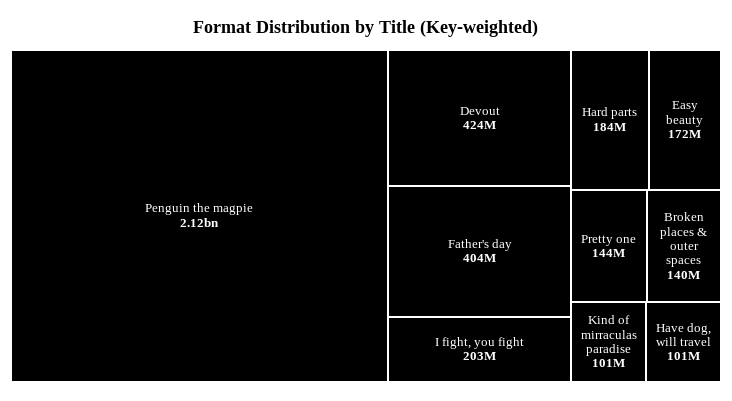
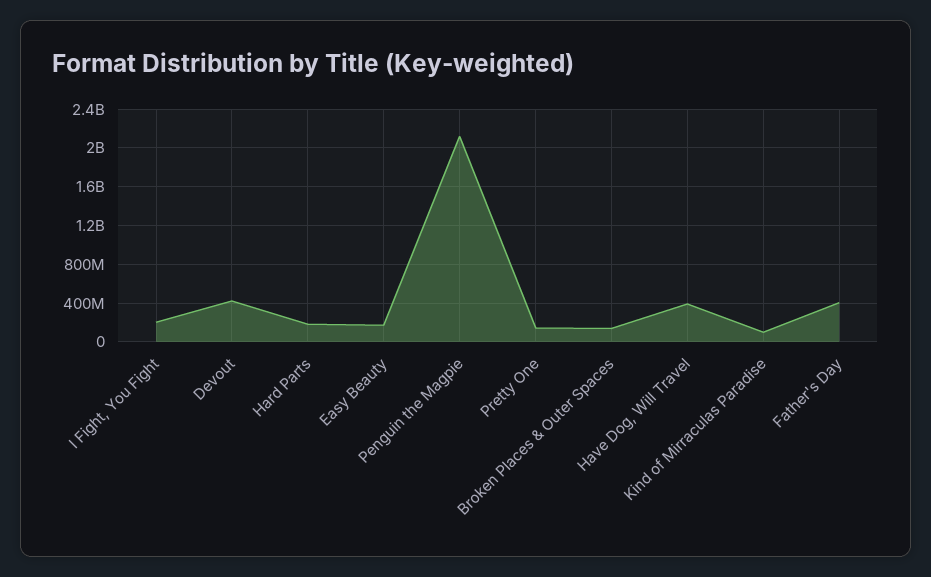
  {
    "Penguin the magpie": 2120000000,
    "Devout": 424000000,
    "Father's day": 404000000,
    "I fight, you fight": 203000000,
    "Hard parts": 184000000,
    "Easy beauty": 172000000,
    "Pretty one": 144000000,
    "Broken places & outer spaces": 140000000,
    "Kind of mirraculas paradise": 101000000,
-   "Have dog, will travel": 101000000
+   "Have dog, will travel": 400000000
  }

